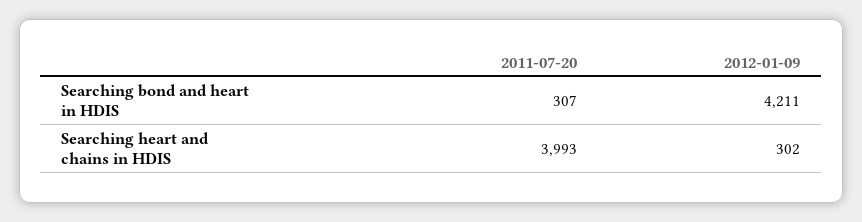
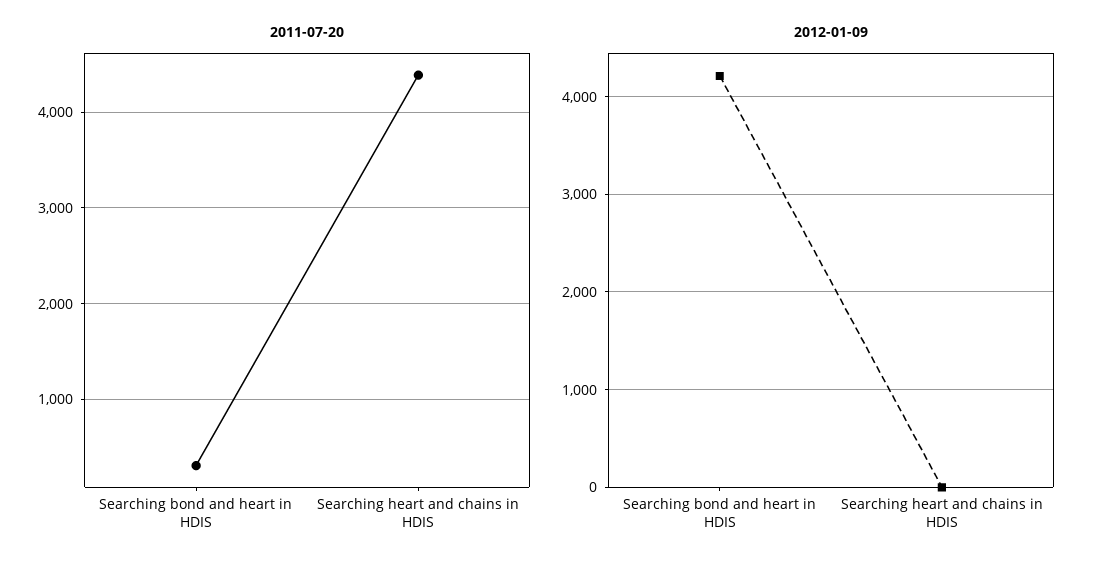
  {
    "2011-07-20": {
      "Searching bond and heart in HDIS": 307,
-     "Searching heart and chains in HDIS": 3993
+     "Searching heart and chains in HDIS": 4400
    },
    "2012-01-09": {
      "Searching bond and heart in HDIS": 4211,
-     "Searching heart and chains in HDIS": 302
+     "Searching heart and chains in HDIS": 0
    }
  }

